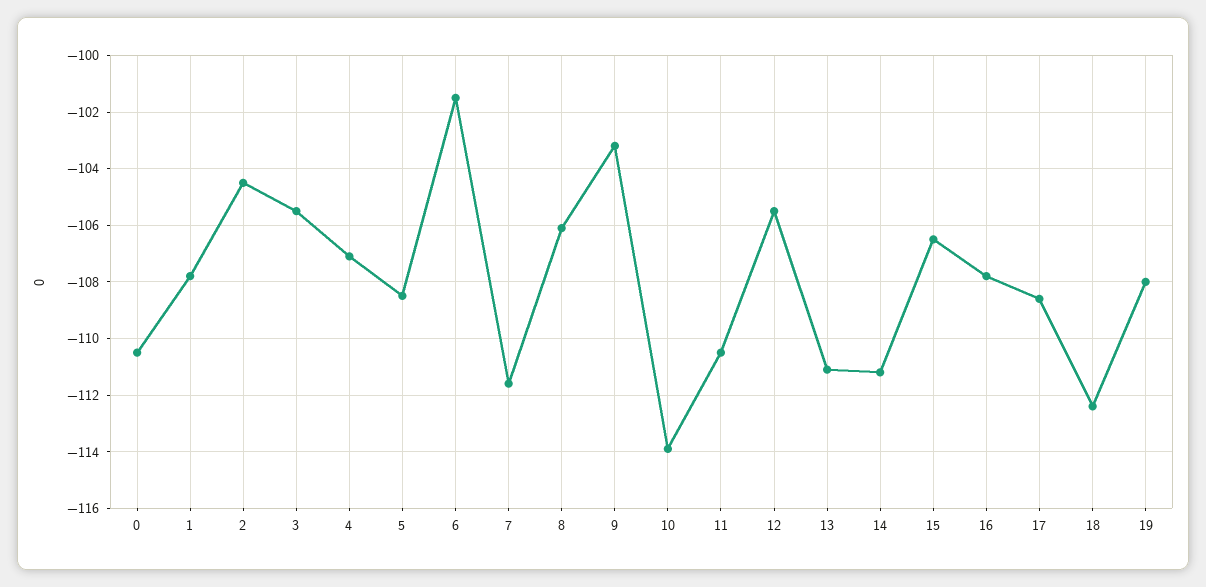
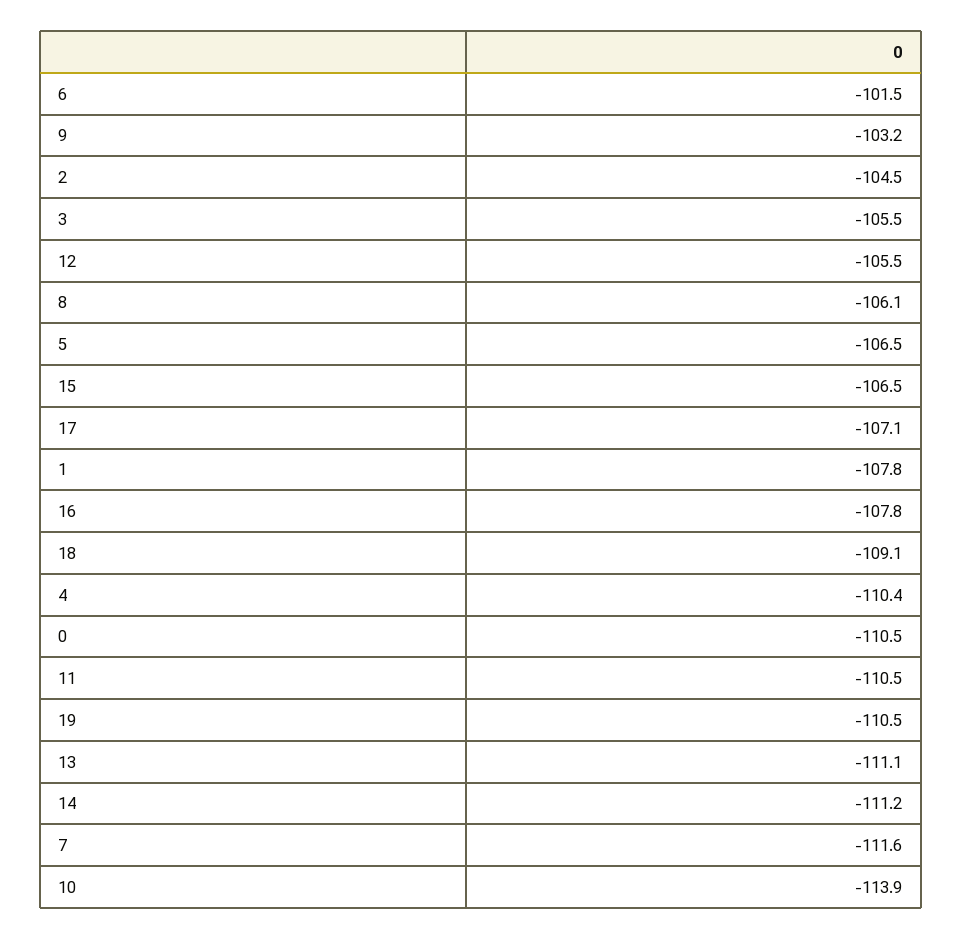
  {
    "0": -110.5,
    "1": -107.8,
    "2": -104.5,
    "3": -105.5,
-   "4": -107,
+   "4": -110.4,
-   "5": -108.5,
+   "5": -106.5,
    "6": -101.5,
    "7": -111.6,
    "8": -106.1,
    "9": -103.2,
    "10": -113.9,
    "11": -110.5,
    "12": -105.5,
    "13": -111.1,
    "14": -111.2,
    "15": -106.5,
    "16": -107.8,
-   "17": -108.5,
+   "17": -107.1,
-   "18": -112.5,
+   "18": -109.1,
-   "19": -108
+   "19": -110.5
  }

